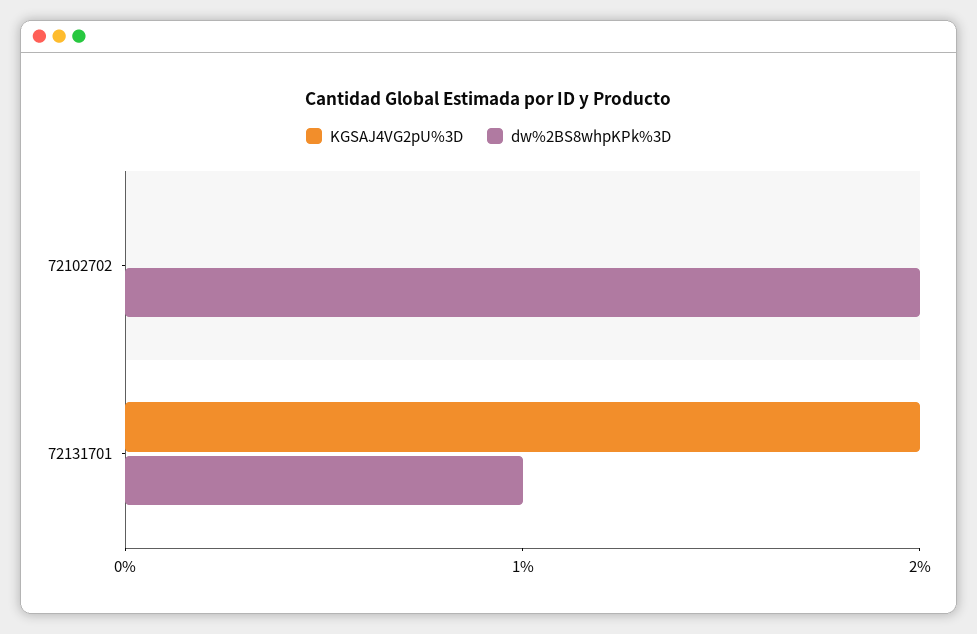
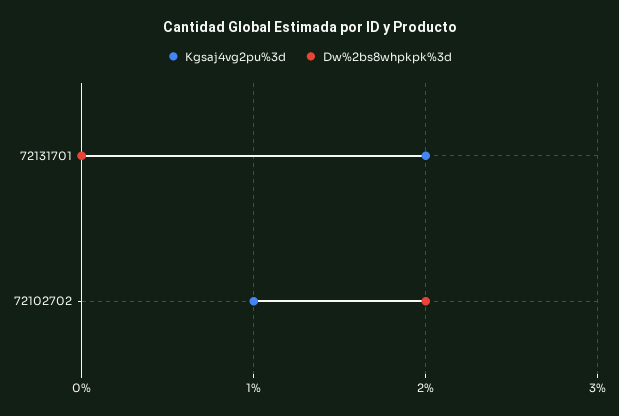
  {
    "KGSAJ4VG2pU%3D": {
-     "72102702": 0,
+     "72102702": 1,
      "72131701": 2
    },
    "dw%2BS8whpKPk%3D": {
      "72102702": 2,
-     "72131701": 1
+     "72131701": 0
    }
  }

